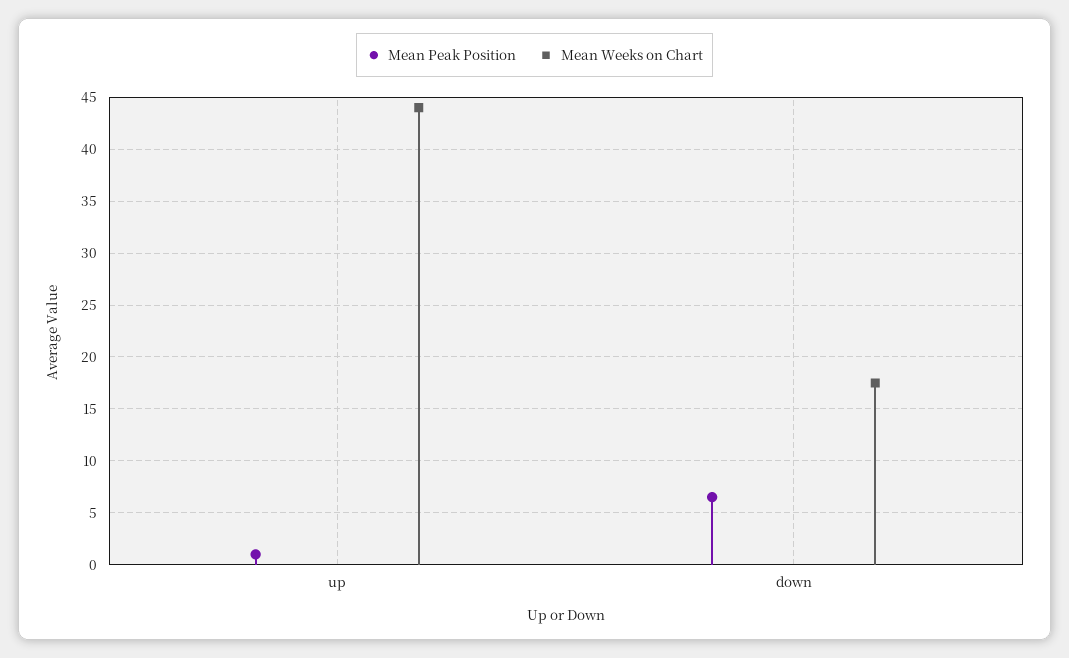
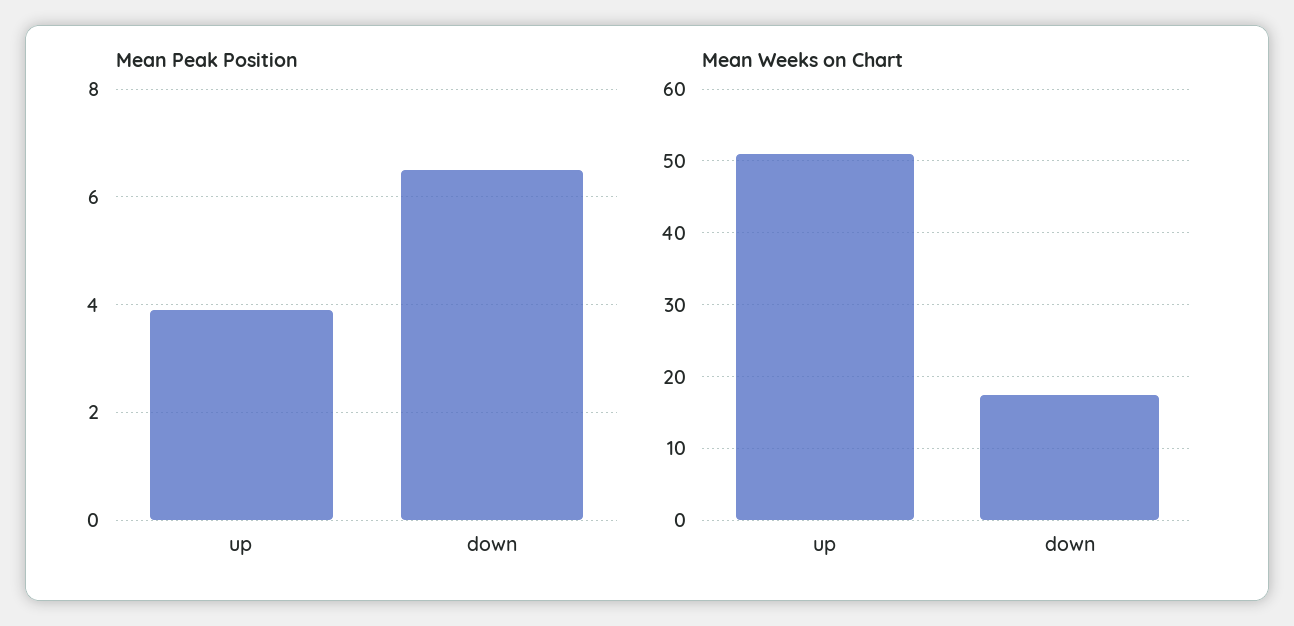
  {
    "Mean Peak Position": {
-     "up": 1,
+     "up": 4,
      "down": 6.5
    },
    "Mean Weeks on Chart": {
-     "up": 44,
+     "up": 51,
      "down": 18
    }
  }

